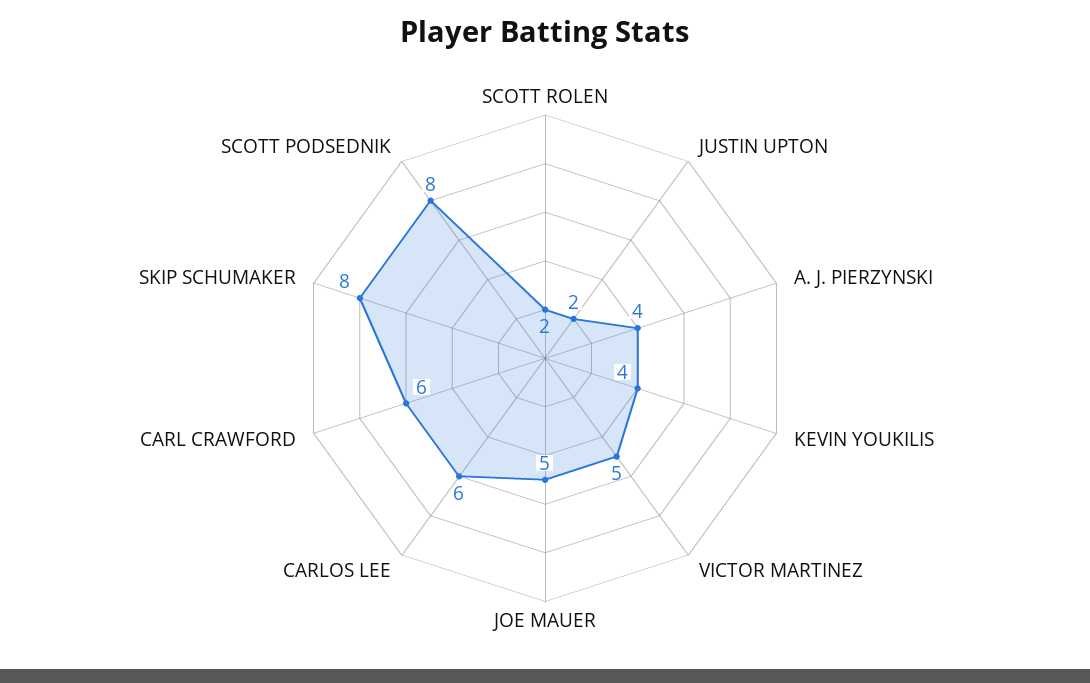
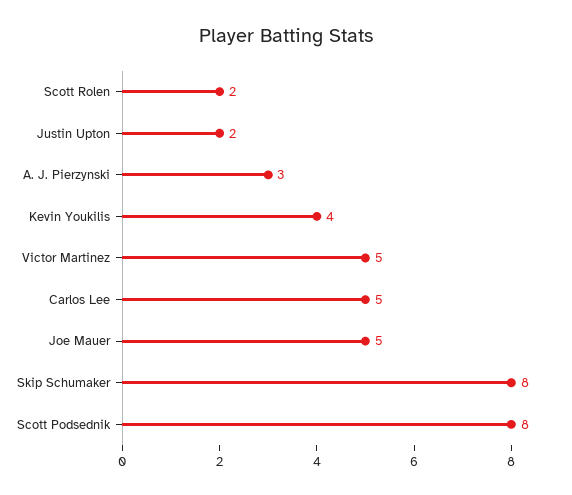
  {
    "SCOTT ROLEN": 2,
    "JUSTIN UPTON": 2,
-   "A. J. PIERZYNSKI": 4,
+   "A. J. PIERZYNSKI": 3,
    "KEVIN YOUKILIS": 4,
    "VICTOR MARTINEZ": 5,
    "JOE MAUER": 5,
-   "CARLOS LEE": 6,
+   "CARLOS LEE": 5,
-   "CARL CRAWFORD": 6,
    "SKIP SCHUMAKER": 8,
    "SCOTT PODSEDNIK": 8
  }

